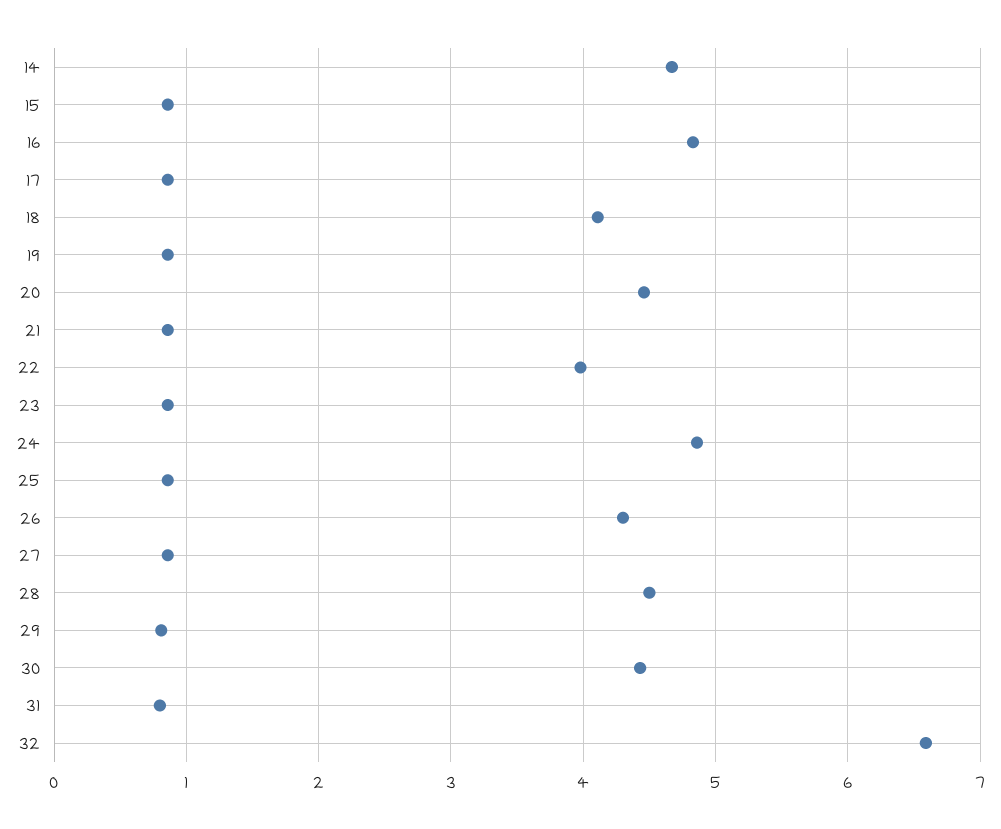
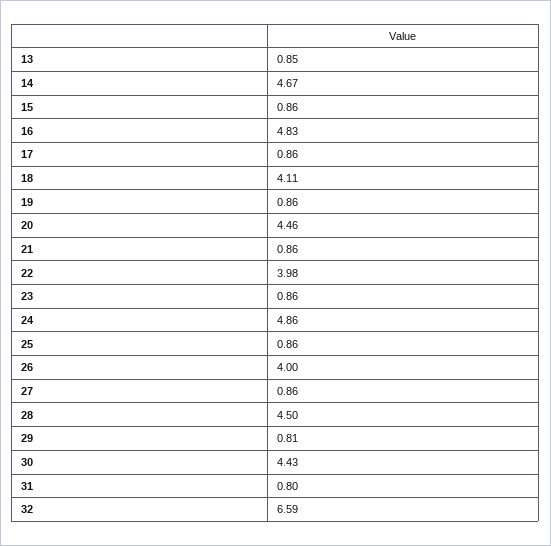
  {
    "14": 4.67,
    "15": 0.86,
    "16": 4.83,
    "17": 0.86,
    "18": 4.11,
    "19": 0.86,
    "20": 4.46,
    "21": 0.86,
    "22": 3.98,
    "23": 0.86,
    "24": 4.86,
    "25": 0.86,
-   "26": 4.3,
+   "26": 4,
    "27": 0.86,
    "28": 4.5,
    "29": 0.81,
    "30": 4.43,
    "31": 0.8,
-   "32": 6.59
+   "32": 6.59,
+   "13": 0.85
  }

